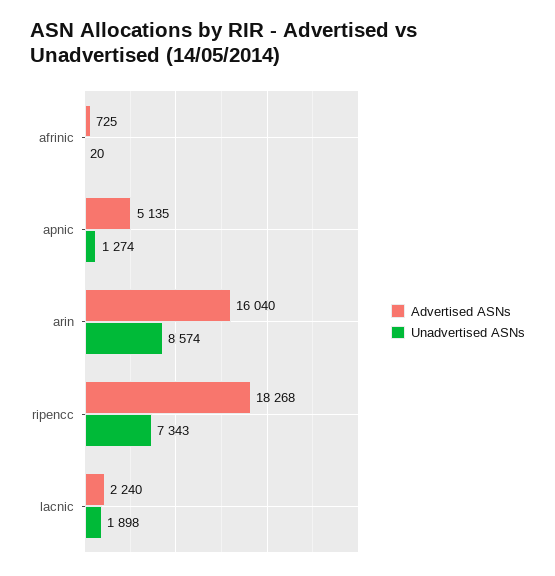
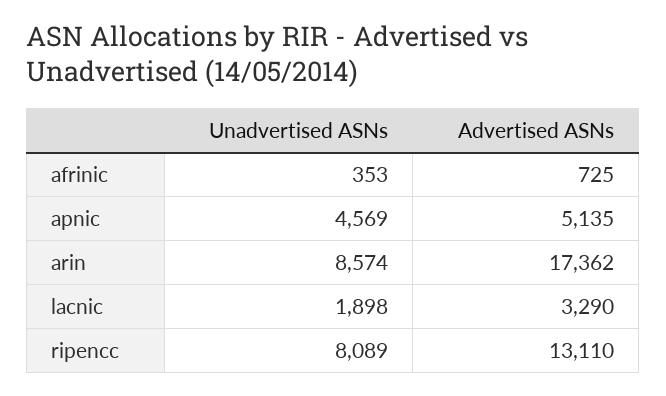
  {
    "Advertised ASNs": {
      "afrinic": 725,
      "apnic": 5135,
-     "arin": 16040,
+     "arin": 17362,
-     "ripencc": 18268,
+     "ripencc": 13110,
-     "lacnic": 2240
+     "lacnic": 3290
    },
    "Unadvertised ASNs": {
-     "afrinic": 20,
+     "afrinic": 353,
-     "apnic": 1274,
+     "apnic": 4569,
      "arin": 8574,
-     "ripencc": 7343,
+     "ripencc": 8089,
      "lacnic": 1898
    }
  }

